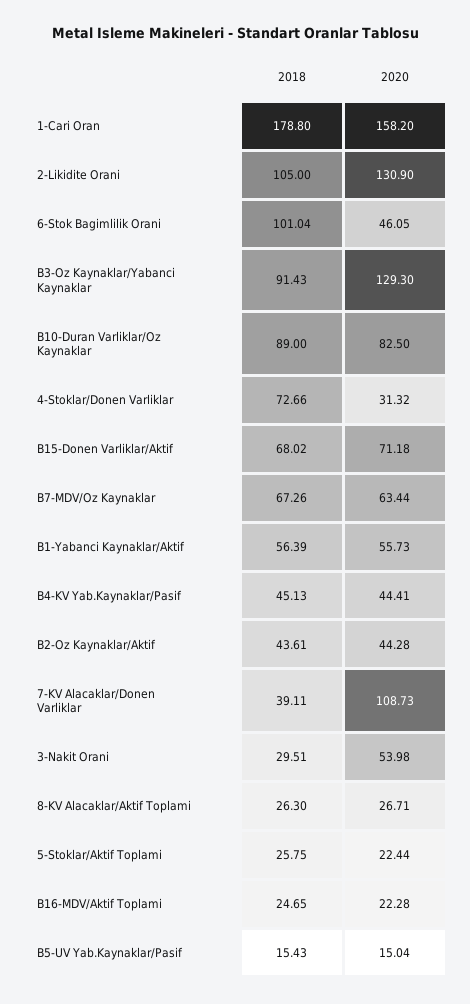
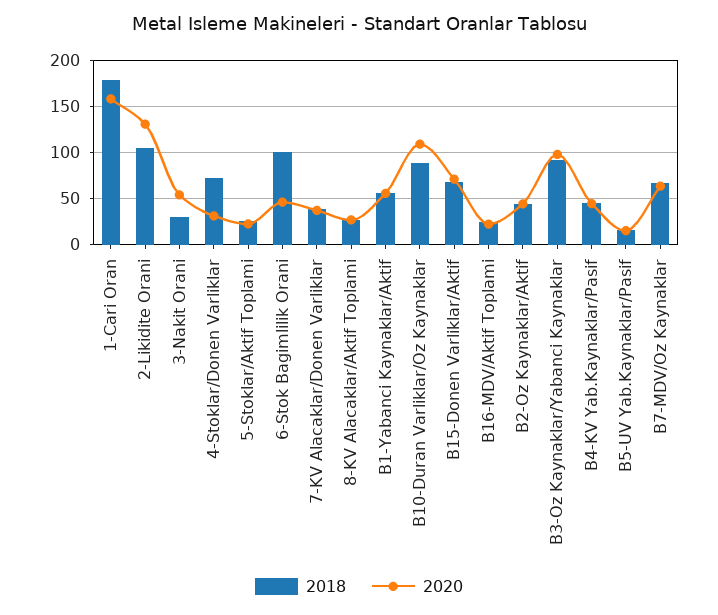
  {
    "2018": {
      "1-Cari Oran": 178.8,
      "2-Likidite Orani": 105,
      "6-Stok Bagimlilik Orani": 101.04,
      "B3-Oz Kaynaklar/Yabanci Kaynaklar": 91.43,
      "B10-Duran Varliklar/Oz Kaynaklar": 89,
      "4-Stoklar/Donen Varliklar": 72.66,
      "B15-Donen Varliklar/Aktif": 68.02,
      "B7-MDV/Oz Kaynaklar": 67.26,
      "B1-Yabanci Kaynaklar/Aktif": 56.39,
      "B4-KV Yab.Kaynaklar/Pasif": 45.13,
      "B2-Oz Kaynaklar/Aktif": 43.61,
      "7-KV Alacaklar/Donen Varliklar": 39.11,
      "3-Nakit Orani": 29.51,
      "8-KV Alacaklar/Aktif Toplami": 26.3,
      "5-Stoklar/Aktif Toplami": 25.75,
      "B16-MDV/Aktif Toplami": 24.65,
      "B5-UV Yab.Kaynaklar/Pasif": 15.43
    },
    "2020": {
      "1-Cari Oran": 158.2,
      "2-Likidite Orani": 130.9,
      "6-Stok Bagimlilik Orani": 46.05,
-     "B3-Oz Kaynaklar/Yabanci Kaynaklar": 129.3,
+     "B3-Oz Kaynaklar/Yabanci Kaynaklar": 100,
-     "B10-Duran Varliklar/Oz Kaynaklar": 82.5,
+     "B10-Duran Varliklar/Oz Kaynaklar": 110,
      "4-Stoklar/Donen Varliklar": 31.32,
      "B15-Donen Varliklar/Aktif": 71.18,
      "B7-MDV/Oz Kaynaklar": 63.44,
      "B1-Yabanci Kaynaklar/Aktif": 55.73,
      "B4-KV Yab.Kaynaklar/Pasif": 44.41,
      "B2-Oz Kaynaklar/Aktif": 44.28,
-     "7-KV Alacaklar/Donen Varliklar": 108.73,
+     "7-KV Alacaklar/Donen Varliklar": 40,
      "3-Nakit Orani": 53.98,
      "8-KV Alacaklar/Aktif Toplami": 26.71,
      "5-Stoklar/Aktif Toplami": 22.44,
      "B16-MDV/Aktif Toplami": 22.28,
      "B5-UV Yab.Kaynaklar/Pasif": 15.04
    }
  }

